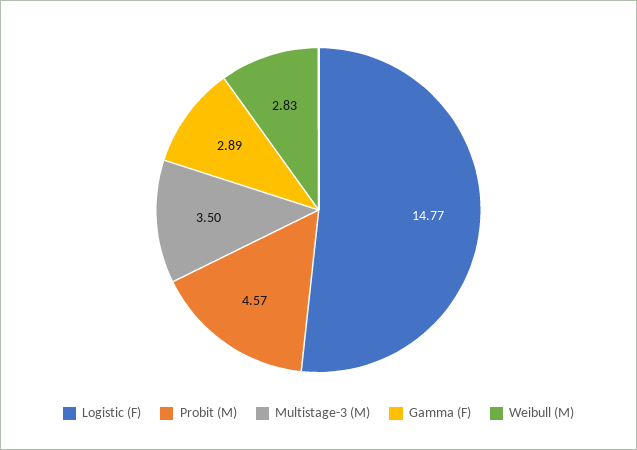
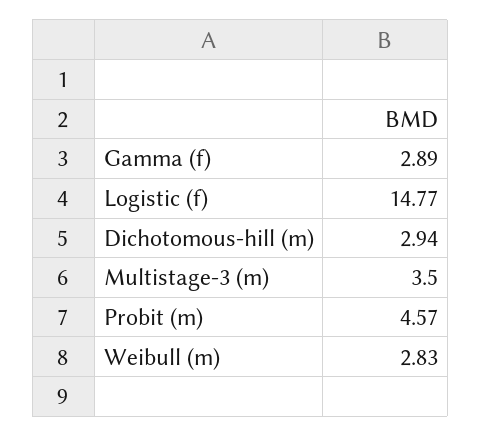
  {
    "Logistic (F)": 14.77,
    "Probit (M)": 4.57,
    "Multistage-3 (M)": 3.5,
    "Gamma (F)": 2.89,
-   "Weibull (M)": 2.83
+   "Weibull (M)": 2.83,
+   "Dichotomous-hill (m)": 2.94
  }

